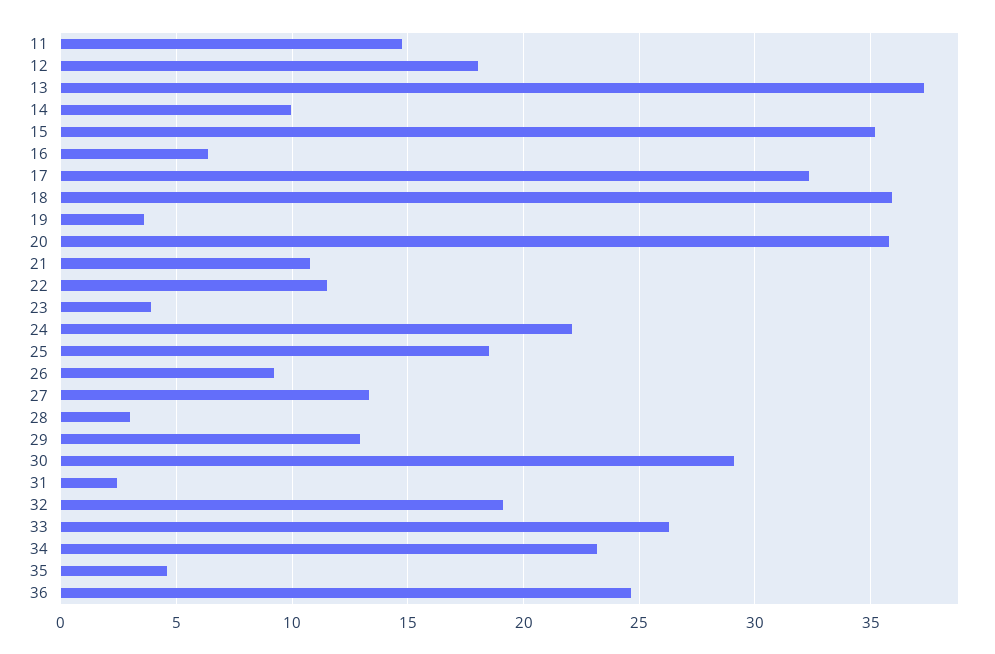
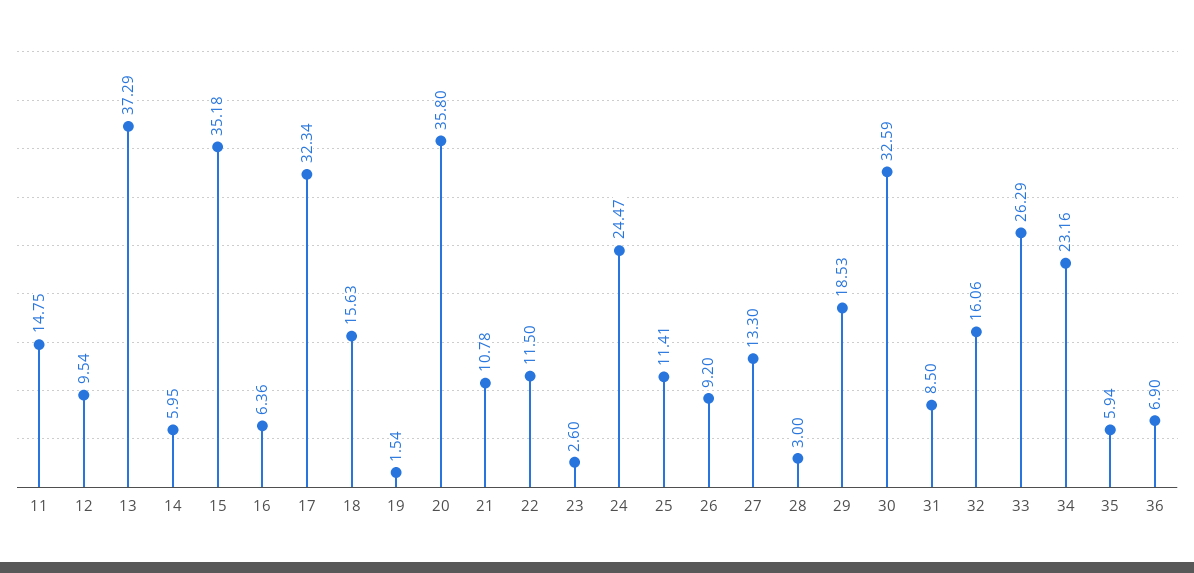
  {
    "11": 14.75,
-   "12": 18,
+   "12": 9.54,
    "13": 37.29,
-   "14": 10,
+   "14": 5.95,
    "15": 35.18,
    "16": 6.36,
    "17": 32.34,
-   "18": 36,
+   "18": 15.63,
-   "19": 3.5,
+   "19": 1.54,
    "20": 35.8,
    "21": 10.78,
    "22": 11.5,
-   "23": 4,
+   "23": 2.6,
-   "24": 22,
+   "24": 24.47,
-   "25": 18.5,
+   "25": 11.41,
    "26": 9.2,
    "27": 13.3,
    "28": 3,
-   "29": 13,
+   "29": 18.53,
-   "30": 29,
+   "30": 32.59,
-   "31": 2.5,
+   "31": 8.5,
-   "32": 19,
+   "32": 16.06,
    "33": 26.29,
    "34": 23.16,
-   "35": 4.5,
+   "35": 5.94,
-   "36": 24.5
+   "36": 6.9
  }

